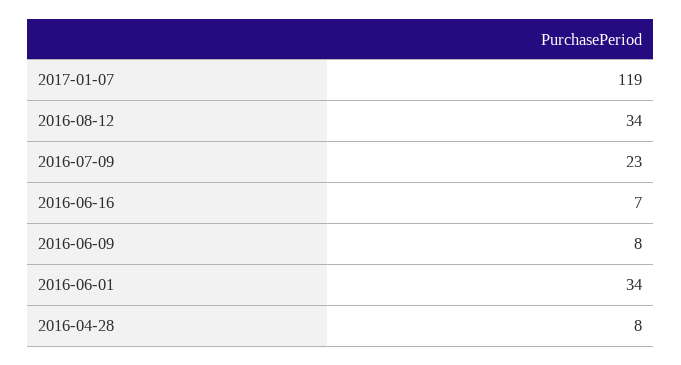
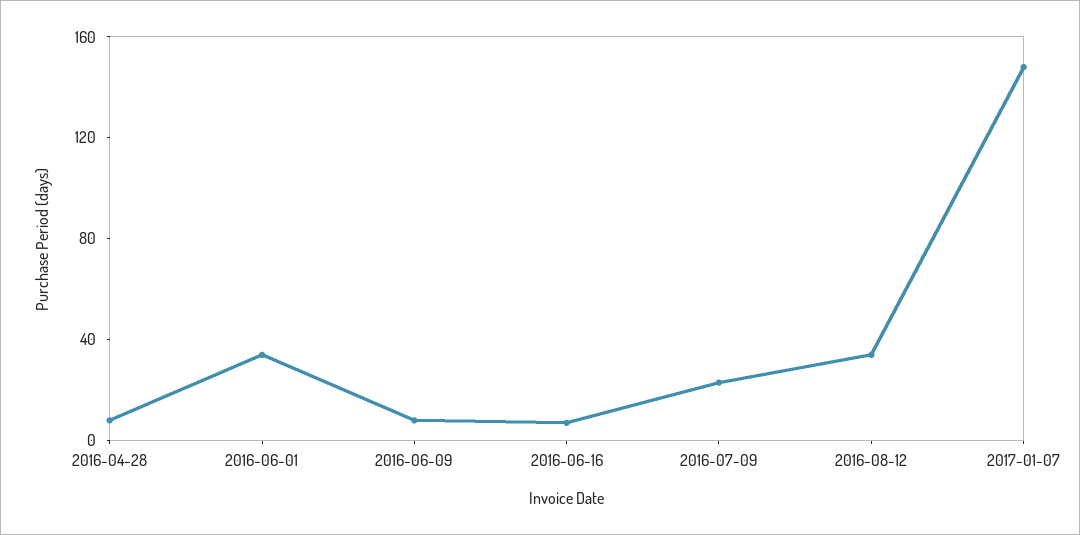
  {
-   "2017-01-07": 119,
+   "2017-01-07": 150,
    "2016-08-12": 34,
    "2016-07-09": 23,
    "2016-06-16": 7,
    "2016-06-09": 8,
    "2016-06-01": 34,
    "2016-04-28": 8
  }

